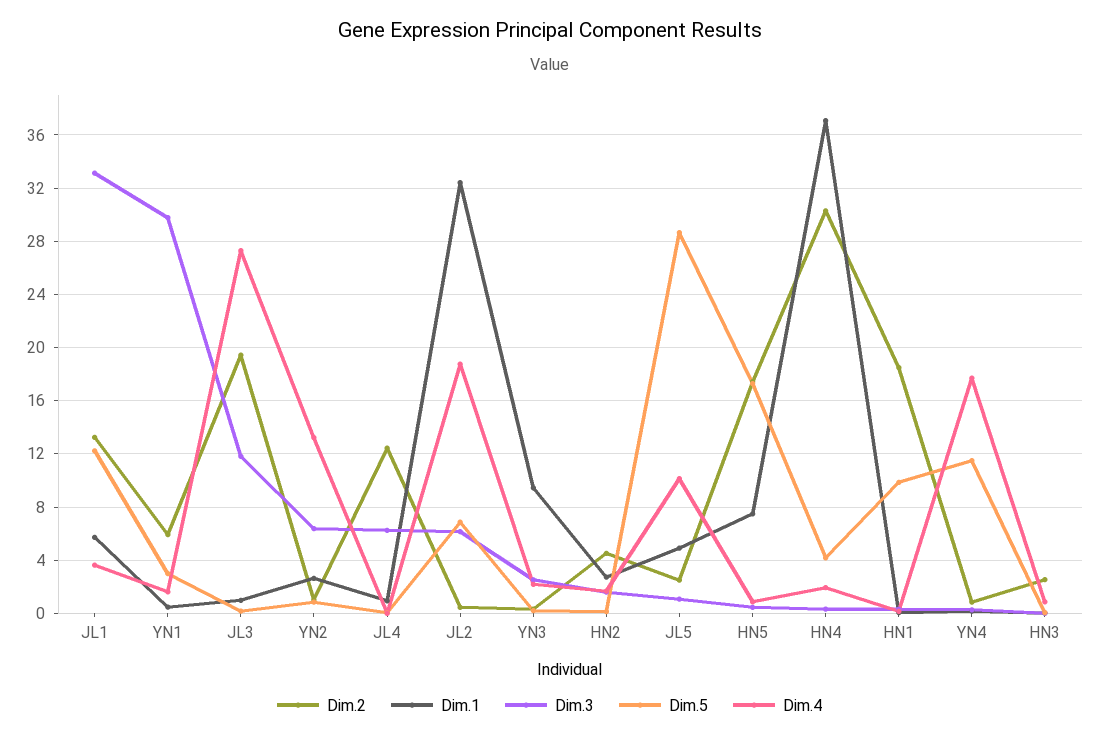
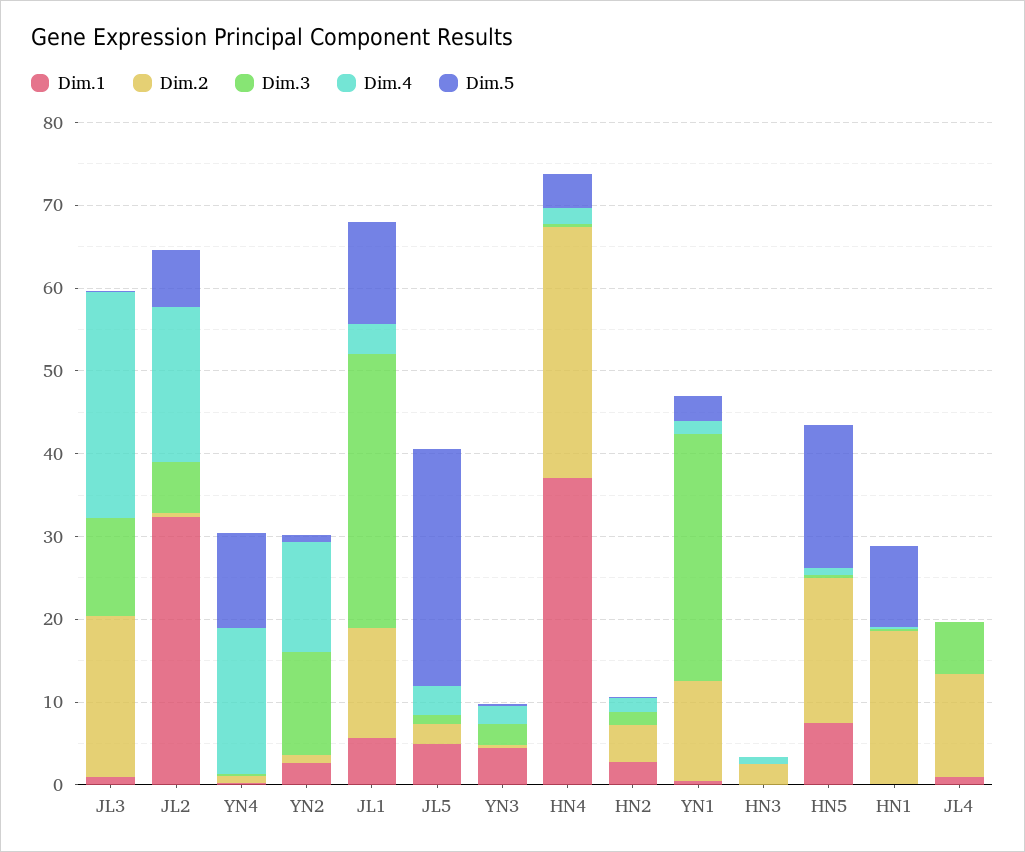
  {
    "Dim.2": {
      "JL1": 13.5,
-     "YN1": 6,
+     "YN1": 12,
      "JL3": 19.5,
      "YN2": 1,
      "JL4": 12.5,
      "JL2": 0.5,
      "YN3": 0.5,
      "HN2": 4.5,
      "JL5": 2.5,
      "HN5": 17.5,
      "HN4": 30.5,
      "HN1": 18.5,
      "YN4": 1,
      "HN3": 2.5
    },
    "Dim.1": {
      "JL1": 5.5,
      "YN1": 0.5,
      "JL3": 1,
      "YN2": 2.5,
      "JL4": 1,
      "JL2": 32.5,
-     "YN3": 9.5,
+     "YN3": 4,
      "HN2": 2.5,
      "JL5": 5,
      "HN5": 7.5,
      "HN4": 37,
      "HN1": 0,
      "YN4": 0,
      "HN3": 0
    },
    "Dim.3": {
      "JL1": 33,
      "YN1": 30,
      "JL3": 12,
-     "YN2": 6.5,
+     "YN2": 12,
      "JL4": 6.5,
      "JL2": 6,
      "YN3": 2.5,
      "HN2": 1.5,
      "JL5": 1,
      "HN5": 0.5,
      "HN4": 0.5,
      "HN1": 0.5,
      "YN4": 0.5,
      "HN3": 0
    },
    "Dim.5": {
      "JL1": 12,
      "YN1": 3,
      "JL3": 0,
      "YN2": 1,
      "JL4": 0,
      "JL2": 7,
      "YN3": 0,
      "HN2": 0,
      "JL5": 28.5,
      "HN5": 17.5,
      "HN4": 4,
      "HN1": 10,
      "YN4": 11.5,
      "HN3": 0
    },
    "Dim.4": {
      "JL1": 3.5,
      "YN1": 1.5,
      "JL3": 27.5,
      "YN2": 13,
      "JL4": 0,
      "JL2": 19,
      "YN3": 2,
      "HN2": 1.5,
-     "JL5": 10,
+     "JL5": 4,
      "HN5": 1,
      "HN4": 2,
      "HN1": 0,
      "YN4": 17.5,
      "HN3": 1
    }
  }

